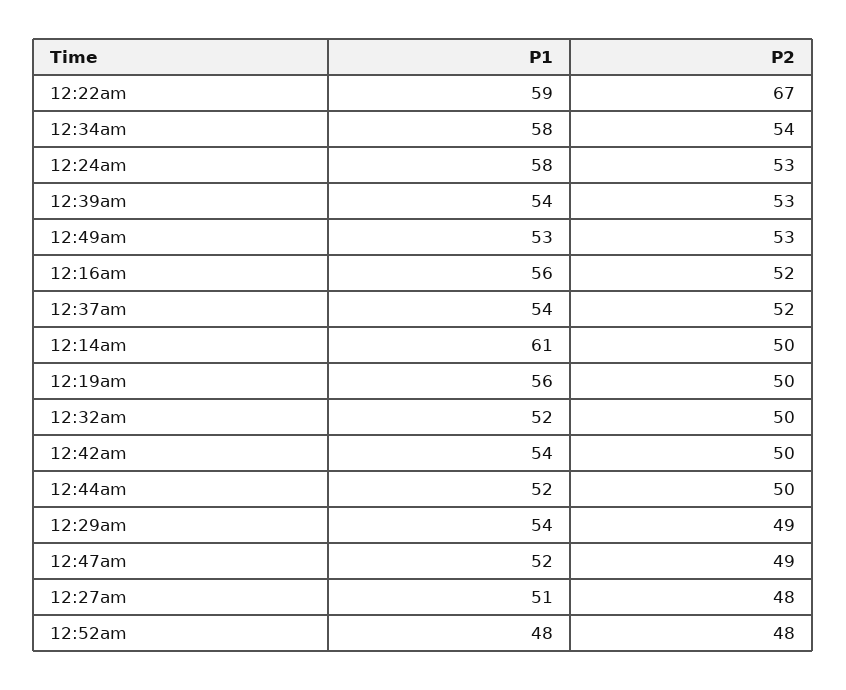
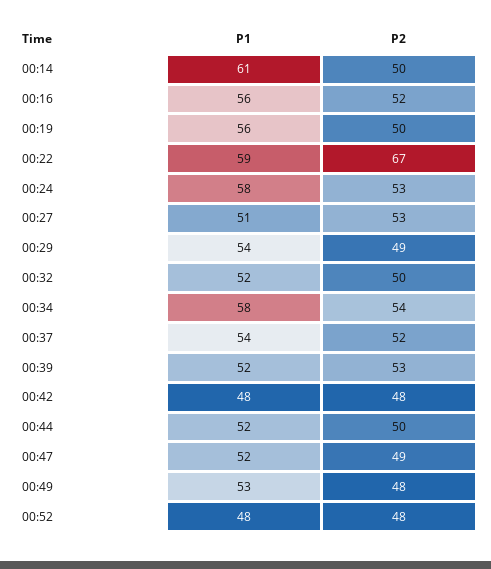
  {
    "P1": {
      "12:22am": 59,
      "12:34am": 58,
      "12:24am": 58,
-     "12:39am": 54,
+     "12:39am": 52,
      "12:49am": 53,
      "12:16am": 56,
      "12:37am": 54,
      "12:14am": 61,
      "12:19am": 56,
      "12:32am": 52,
-     "12:42am": 54,
+     "12:42am": 48,
      "12:44am": 52,
      "12:29am": 54,
      "12:47am": 52,
      "12:27am": 51,
      "12:52am": 48
    },
    "P2": {
      "12:22am": 67,
      "12:34am": 54,
      "12:24am": 53,
      "12:39am": 53,
-     "12:49am": 53,
+     "12:49am": 48,
      "12:16am": 52,
      "12:37am": 52,
      "12:14am": 50,
      "12:19am": 50,
      "12:32am": 50,
-     "12:42am": 50,
+     "12:42am": 48,
      "12:44am": 50,
      "12:29am": 49,
      "12:47am": 49,
-     "12:27am": 48,
+     "12:27am": 53,
      "12:52am": 48
    }
  }

